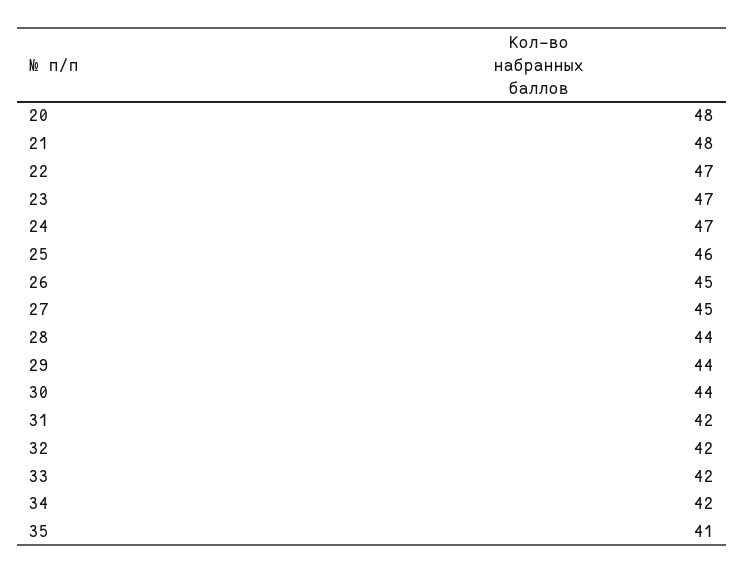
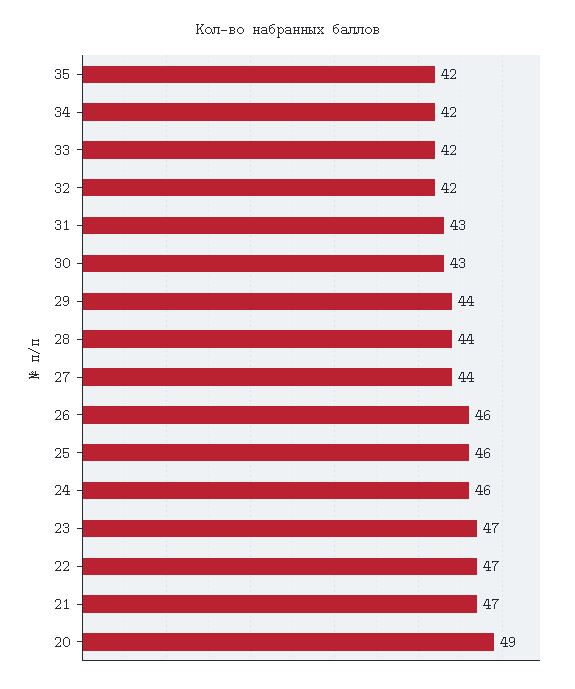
  {
-   "20": 48,
+   "20": 49,
-   "21": 48,
+   "21": 47,
    "22": 47,
    "23": 47,
-   "24": 47,
+   "24": 46,
    "25": 46,
-   "26": 45,
+   "26": 46,
-   "27": 45,
+   "27": 44,
    "28": 44,
    "29": 44,
-   "30": 44,
+   "30": 43,
-   "31": 42,
+   "31": 43,
    "32": 42,
    "33": 42,
    "34": 42,
-   "35": 41
+   "35": 42
  }

